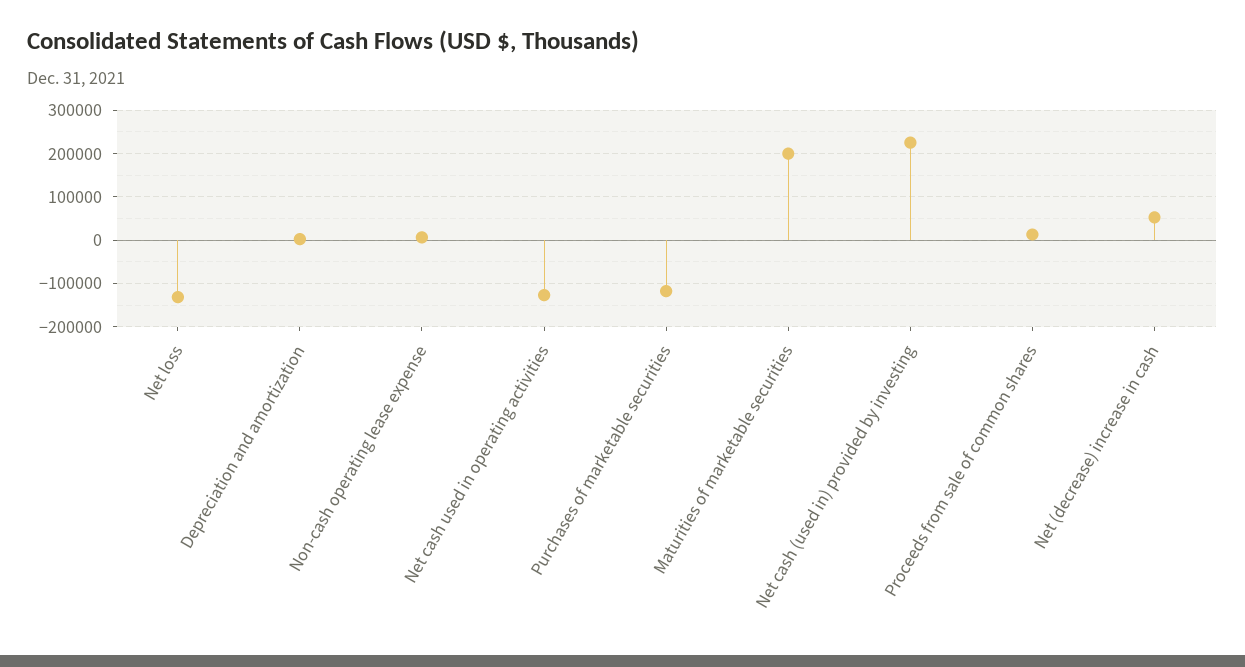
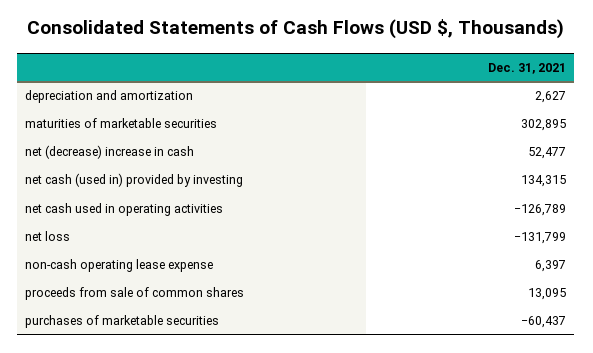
  {
    "Net loss": -131799,
    "Depreciation and amortization": 2627,
    "Non-cash operating lease expense": 6397,
    "Net cash used in operating activities": -126789,
-   "Purchases of marketable securities": -120000,
+   "Purchases of marketable securities": -60437,
-   "Maturities of marketable securities": 200000,
+   "Maturities of marketable securities": 302895,
-   "Net cash (used in) provided by investing": 220000,
+   "Net cash (used in) provided by investing": 134315,
    "Proceeds from sale of common shares": 13095,
    "Net (decrease) increase in cash": 52477
  }

